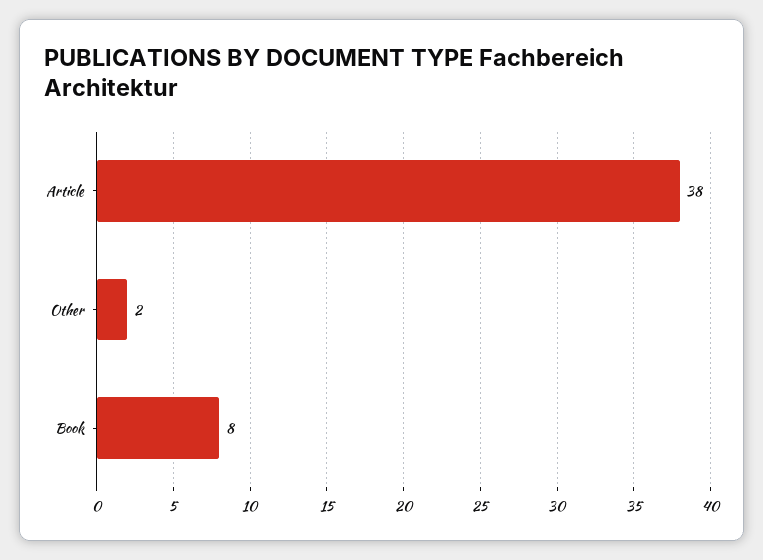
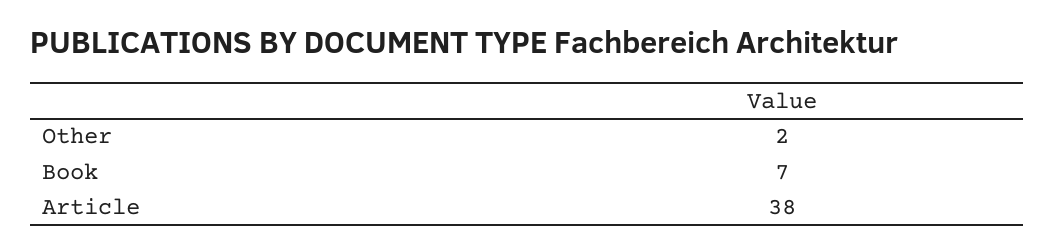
  {
    "Article": 38,
    "Other": 2,
-   "Book": 8
+   "Book": 7
  }

